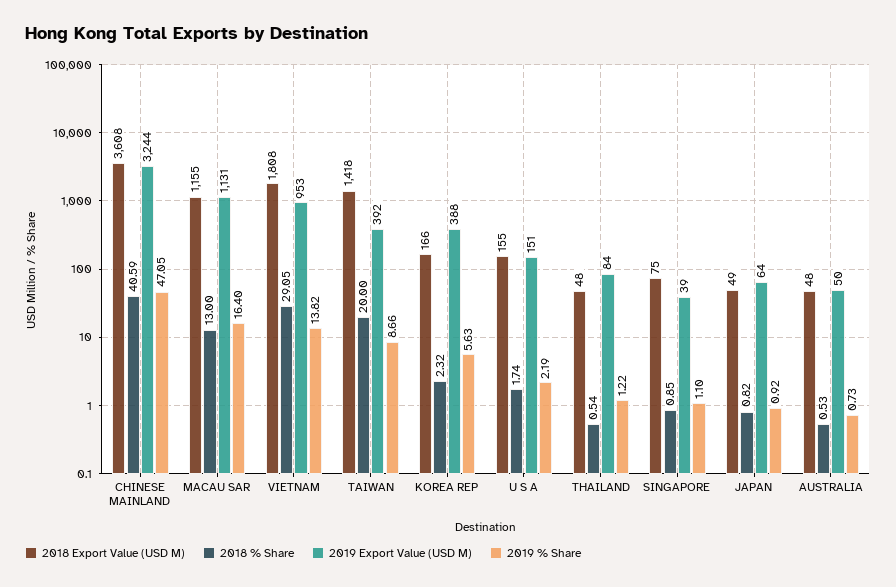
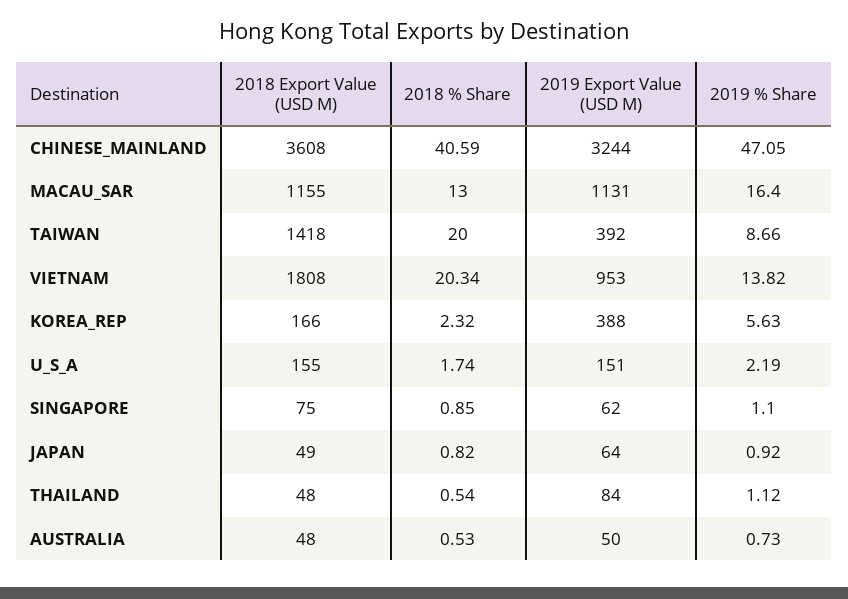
  {
    "2018 Export Value (USD M)": {
      "CHINESE MAINLAND": 3608,
      "MACAU SAR": 1155,
      "VIETNAM": 1808,
      "TAIWAN": 1418,
      "KOREA REP": 166,
      "U S A": 155,
      "THAILAND": 48,
      "SINGAPORE": 75,
      "JAPAN": 49,
      "AUSTRALIA": 48
    },
    "2018 % Share": {
      "CHINESE MAINLAND": 40.59,
      "MACAU SAR": 13,
-     "VIETNAM": 29.05,
+     "VIETNAM": 20.34,
      "TAIWAN": 20,
      "KOREA REP": 2.32,
      "U S A": 1.74,
      "THAILAND": 0.54,
      "SINGAPORE": 0.85,
      "JAPAN": 0.82,
      "AUSTRALIA": 0.53
    },
    "2019 Export Value (USD M)": {
      "CHINESE MAINLAND": 3244,
      "MACAU SAR": 1131,
      "VIETNAM": 953,
      "TAIWAN": 392,
      "KOREA REP": 388,
      "U S A": 151,
      "THAILAND": 84,
-     "SINGAPORE": 39,
+     "SINGAPORE": 62,
      "JAPAN": 64,
      "AUSTRALIA": 50
    },
    "2019 % Share": {
      "CHINESE MAINLAND": 47.05,
      "MACAU SAR": 16.4,
      "VIETNAM": 13.82,
      "TAIWAN": 8.66,
      "KOREA REP": 5.63,
      "U S A": 2.19,
-     "THAILAND": 1.22,
+     "THAILAND": 1.12,
      "SINGAPORE": 1.1,
      "JAPAN": 0.92,
      "AUSTRALIA": 0.73
    }
  }

